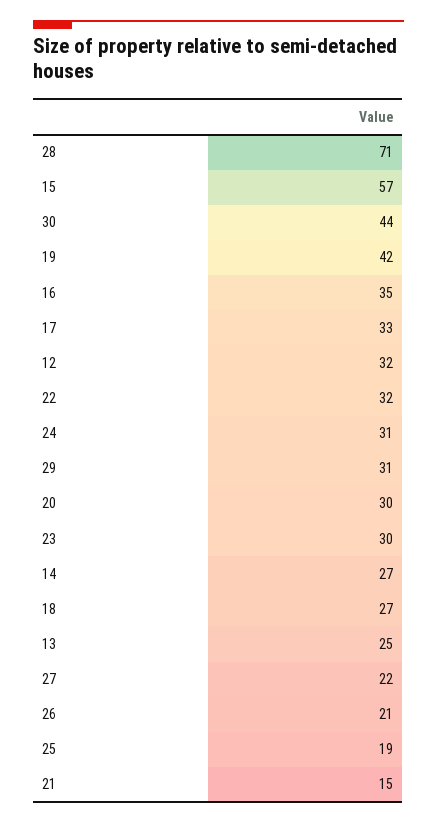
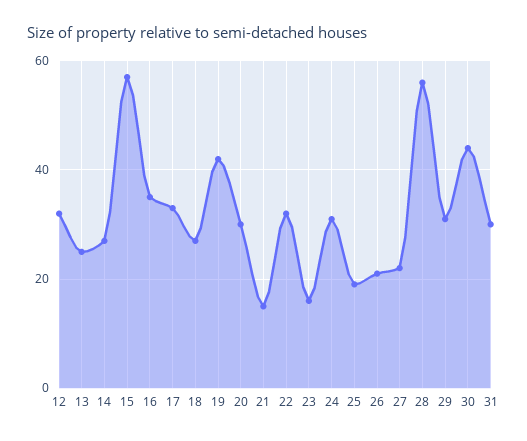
  {
-   "28": 71,
+   "28": 55,
    "15": 57,
    "30": 44,
    "19": 42,
    "16": 35,
    "17": 33,
    "12": 32,
    "22": 32,
    "24": 31,
    "29": 31,
    "20": 30,
-   "23": 30,
+   "23": 15,
    "14": 27,
    "18": 27,
    "13": 25,
    "27": 22,
    "26": 21,
    "25": 19,
-   "21": 15
+   "21": 15,
+   "31": 30
  }

